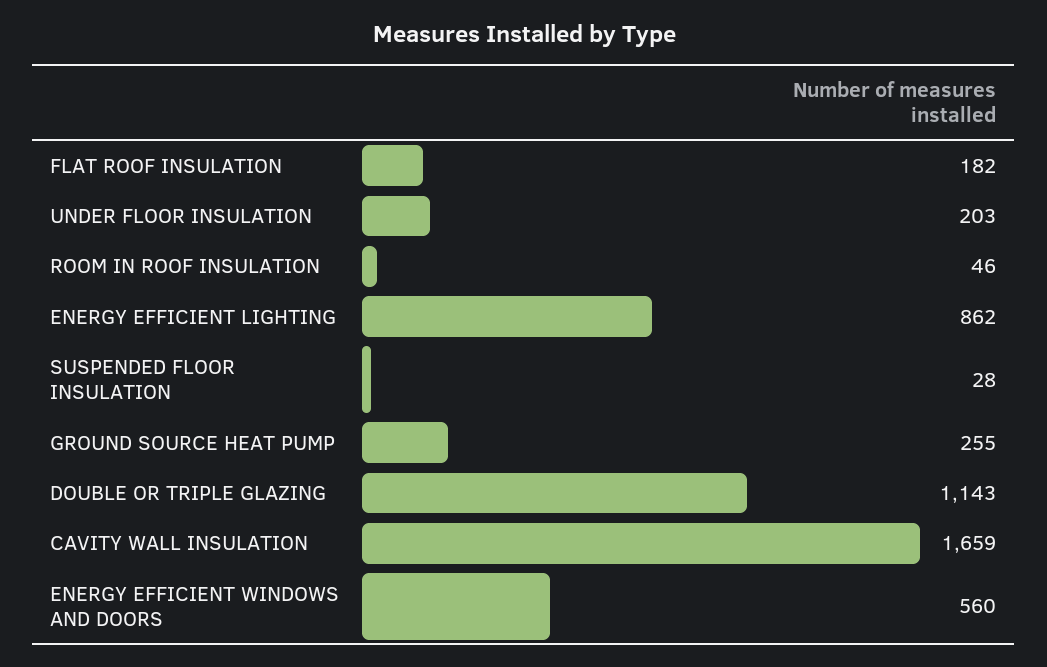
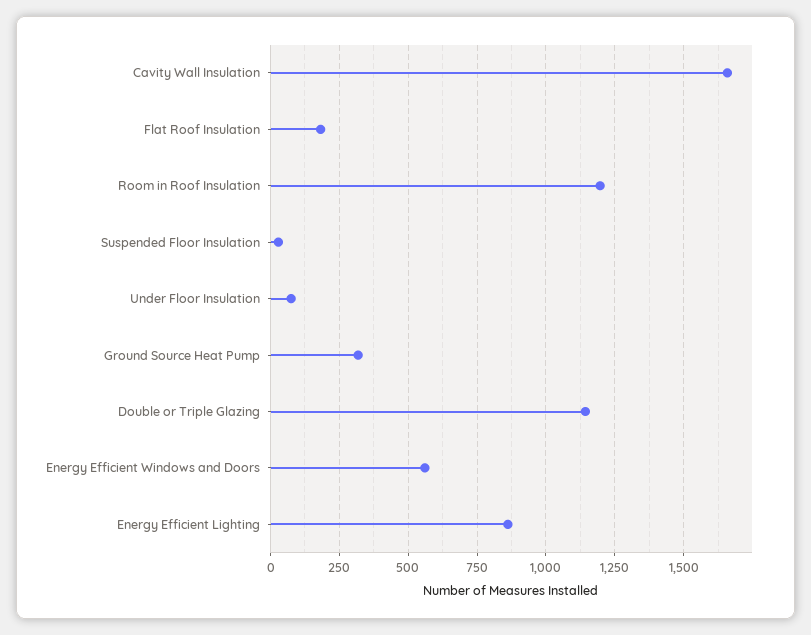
  {
    "FLAT ROOF INSULATION": 182,
-   "UNDER FLOOR INSULATION": 203,
+   "UNDER FLOOR INSULATION": 75,
-   "ROOM IN ROOF INSULATION": 46,
+   "ROOM IN ROOF INSULATION": 1200,
    "ENERGY EFFICIENT LIGHTING": 862,
    "SUSPENDED FLOOR INSULATION": 28,
-   "GROUND SOURCE HEAT PUMP": 255,
+   "GROUND SOURCE HEAT PUMP": 325,
    "DOUBLE OR TRIPLE GLAZING": 1143,
    "CAVITY WALL INSULATION": 1659,
    "ENERGY EFFICIENT WINDOWS AND DOORS": 560
  }

